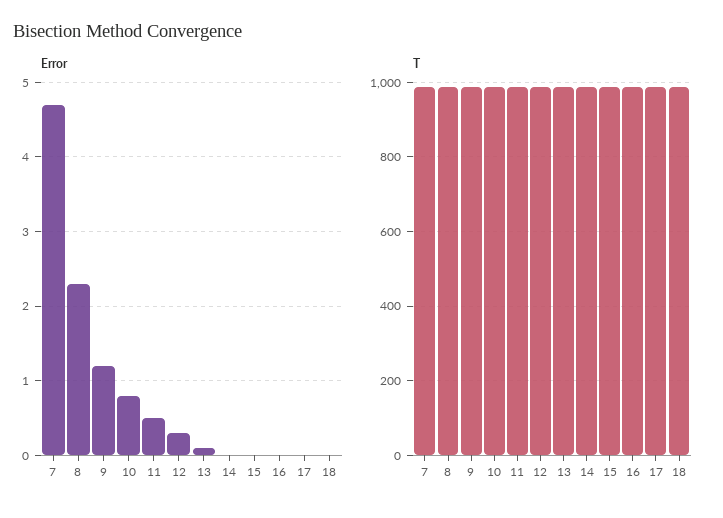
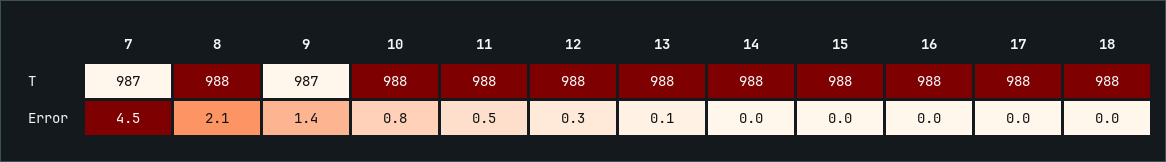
  {
    "Error": {
-     "7": 4.7,
+     "7": 4.5,
-     "8": 2.3,
+     "8": 2.1,
-     "9": 1.2,
+     "9": 1.4,
      "10": 0.8,
      "11": 0.5,
      "12": 0.3,
      "13": 0.1,
      "14": 0,
      "15": 0,
      "16": 0,
      "17": 0,
      "18": 0
    },
    "T": {
      "7": 987,
      "8": 988,
      "9": 987,
      "10": 988,
      "11": 988,
      "12": 988,
      "13": 988,
      "14": 988,
      "15": 988,
      "16": 988,
      "17": 988,
      "18": 988
    }
  }

